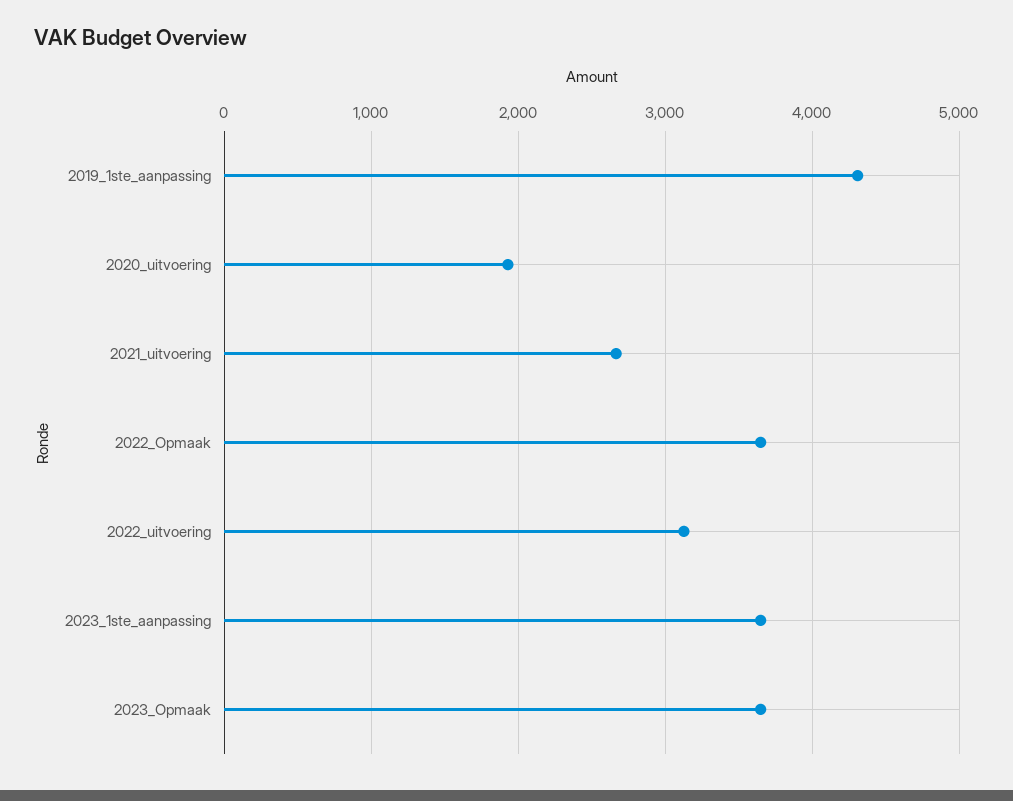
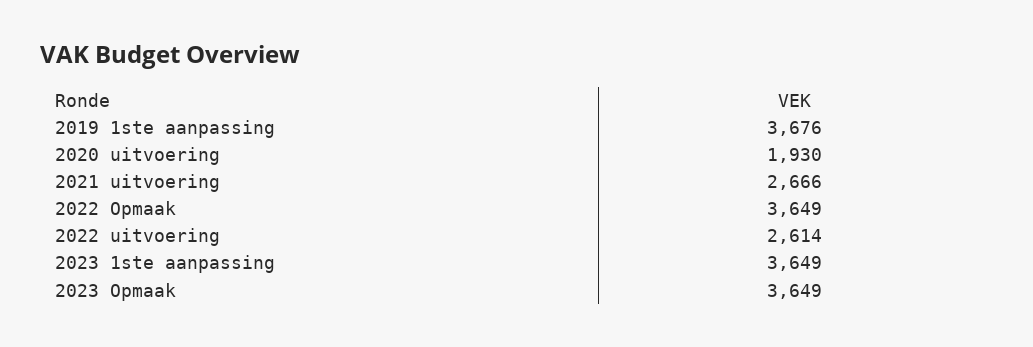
  {
-   "2019_1ste_aanpassing": 4300,
+   "2019_1ste_aanpassing": 3676,
    "2020_uitvoering": 1930,
    "2021_uitvoering": 2666,
    "2022_Opmaak": 3649,
-   "2022_uitvoering": 3100,
+   "2022_uitvoering": 2614,
    "2023_1ste_aanpassing": 3649,
    "2023_Opmaak": 3649
  }

